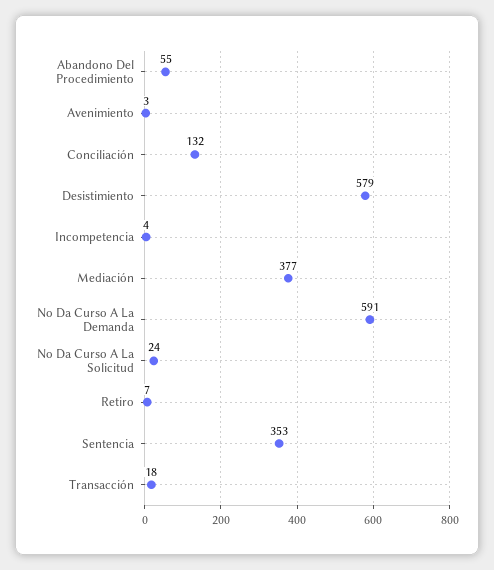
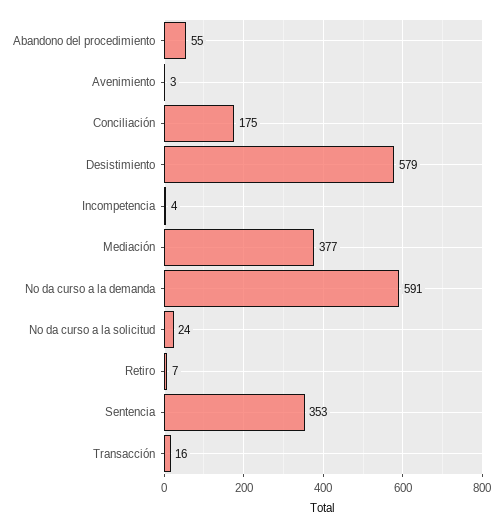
  {
    "Abandono Del Procedimiento": 55,
    "Avenimiento": 3,
-   "Conciliación": 132,
+   "Conciliación": 175,
    "Desistimiento": 579,
    "Incompetencia": 4,
    "Mediación": 377,
    "No Da Curso A La Demanda": 591,
    "No Da Curso A La Solicitud": 24,
    "Retiro": 7,
    "Sentencia": 353,
-   "Transacción": 18
+   "Transacción": 16
  }

